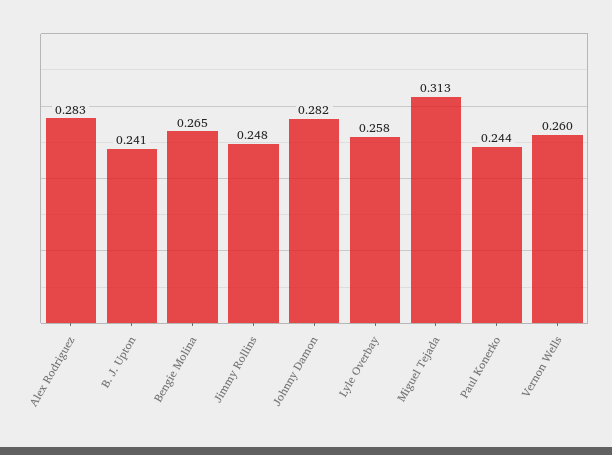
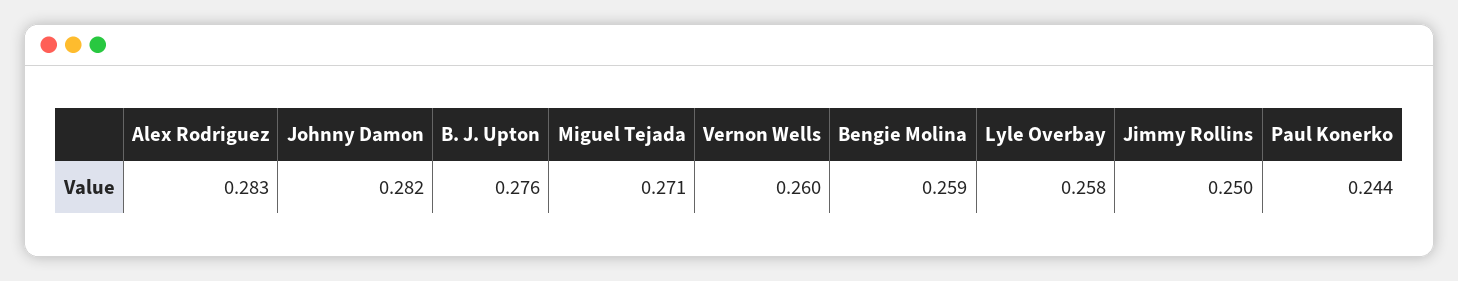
  {
    "Alex Rodriguez": 0.283,
-   "B. J. Upton": 0.241,
+   "B. J. Upton": 0.276,
-   "Bengie Molina": 0.265,
+   "Bengie Molina": 0.259,
-   "Jimmy Rollins": 0.248,
+   "Jimmy Rollins": 0.25,
    "Johnny Damon": 0.282,
    "Lyle Overbay": 0.258,
-   "Miguel Tejada": 0.313,
+   "Miguel Tejada": 0.271,
    "Paul Konerko": 0.244,
    "Vernon Wells": 0.26
  }

